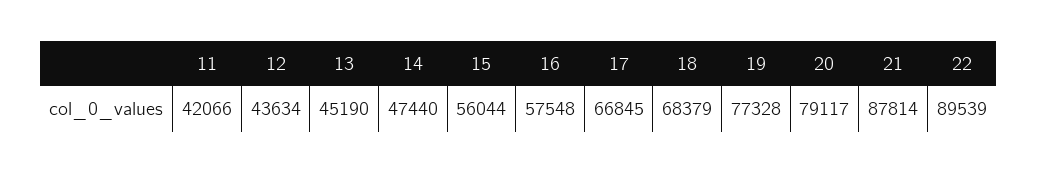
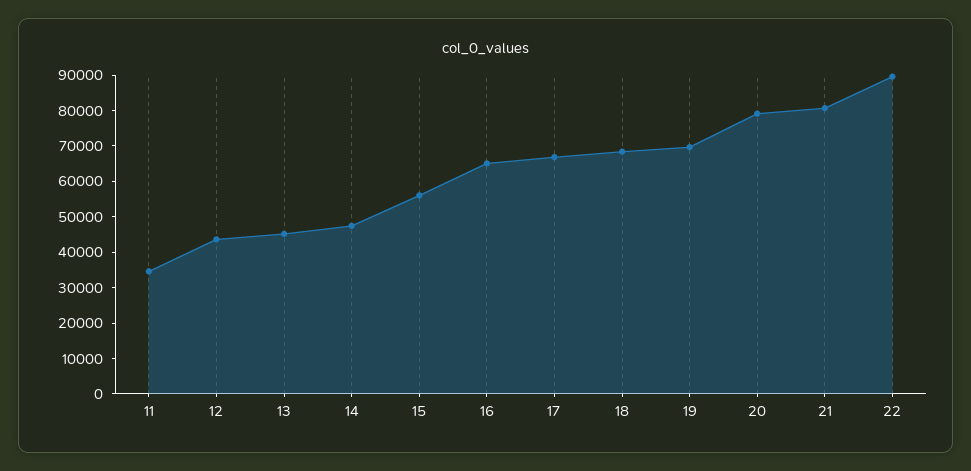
  {
-   "11": 42066,
+   "11": 35000,
    "12": 43634,
    "13": 45190,
    "14": 47440,
    "15": 56044,
-   "16": 57548,
+   "16": 65000,
    "17": 66845,
    "18": 68379,
-   "19": 77328,
+   "19": 70000,
    "20": 79117,
-   "21": 87814,
+   "21": 80000,
    "22": 89539
  }

